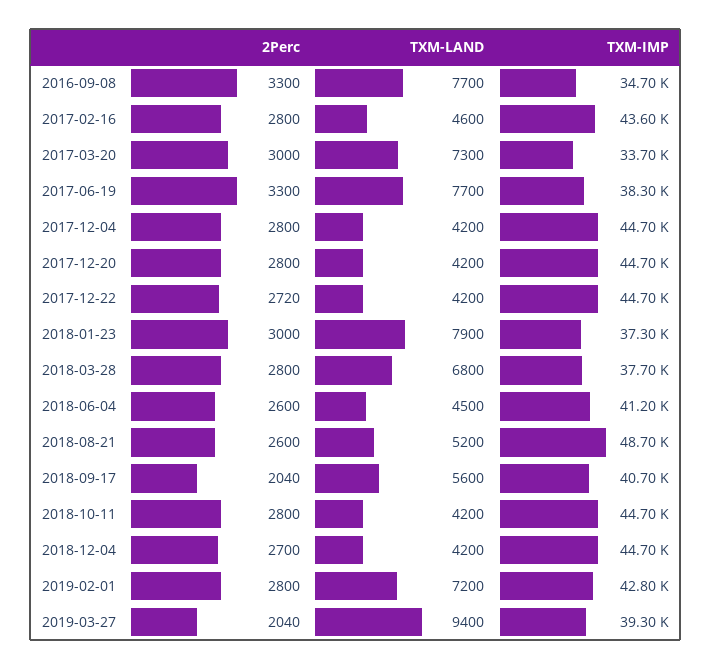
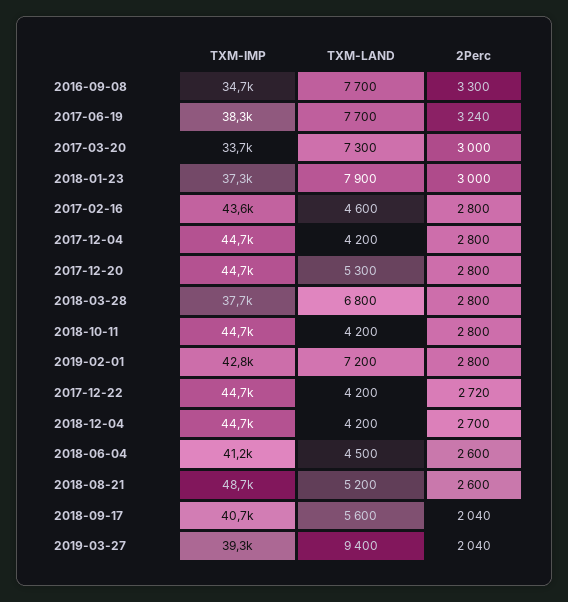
  {
    "2Perc": {
      "2016-09-08": 3300,
      "2017-02-16": 2800,
      "2017-03-20": 3000,
-     "2017-06-19": 3300,
+     "2017-06-19": 3240,
      "2017-12-04": 2800,
      "2017-12-20": 2800,
      "2017-12-22": 2720,
      "2018-01-23": 3000,
      "2018-03-28": 2800,
      "2018-06-04": 2600,
      "2018-08-21": 2600,
      "2018-09-17": 2040,
      "2018-10-11": 2800,
      "2018-12-04": 2700,
      "2019-02-01": 2800,
      "2019-03-27": 2040
    },
    "TXM-LAND": {
      "2016-09-08": 7700,
      "2017-02-16": 4600,
      "2017-03-20": 7300,
      "2017-06-19": 7700,
      "2017-12-04": 4200,
-     "2017-12-20": 4200,
+     "2017-12-20": 5300,
      "2017-12-22": 4200,
      "2018-01-23": 7900,
      "2018-03-28": 6800,
      "2018-06-04": 4500,
      "2018-08-21": 5200,
      "2018-09-17": 5600,
      "2018-10-11": 4200,
      "2018-12-04": 4200,
      "2019-02-01": 7200,
      "2019-03-27": 9400
    },
    "TXM-IMP": {
      "2016-09-08": 34700,
      "2017-02-16": 43600,
      "2017-03-20": 33700,
      "2017-06-19": 38300,
      "2017-12-04": 44700,
      "2017-12-20": 44700,
      "2017-12-22": 44700,
      "2018-01-23": 37300,
      "2018-03-28": 37700,
      "2018-06-04": 41200,
      "2018-08-21": 48700,
      "2018-09-17": 40700,
      "2018-10-11": 44700,
      "2018-12-04": 44700,
      "2019-02-01": 42800,
      "2019-03-27": 39300
    }
  }

